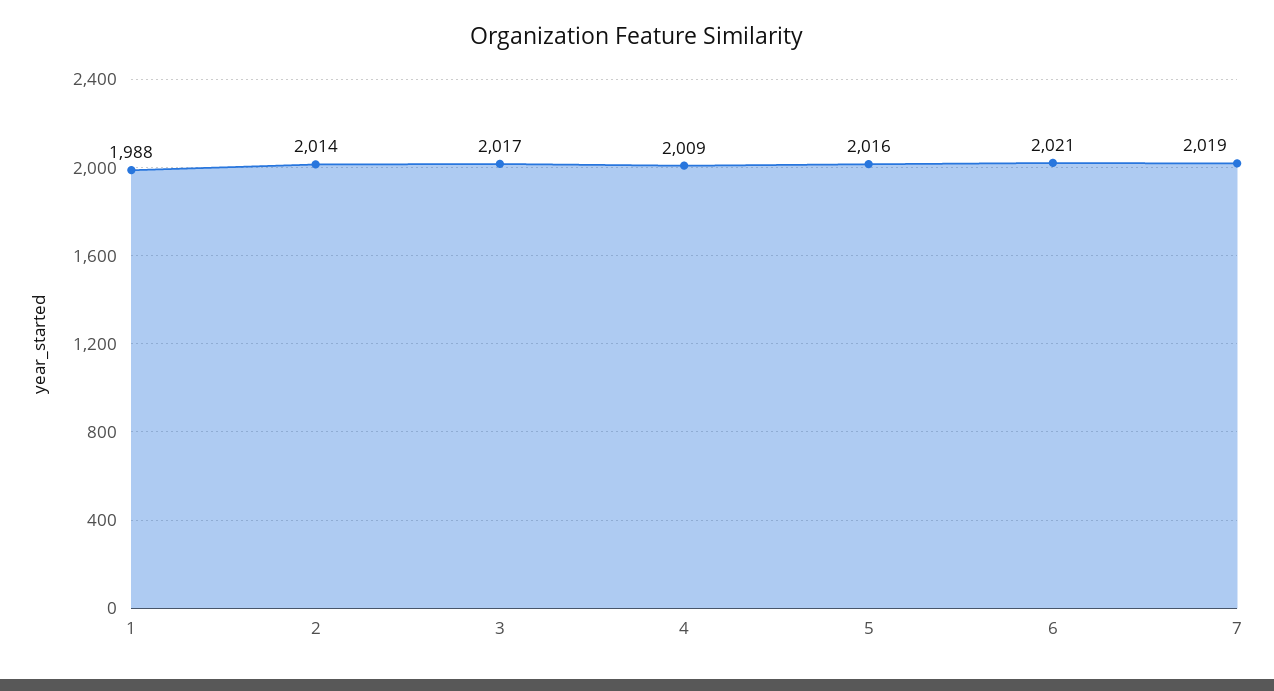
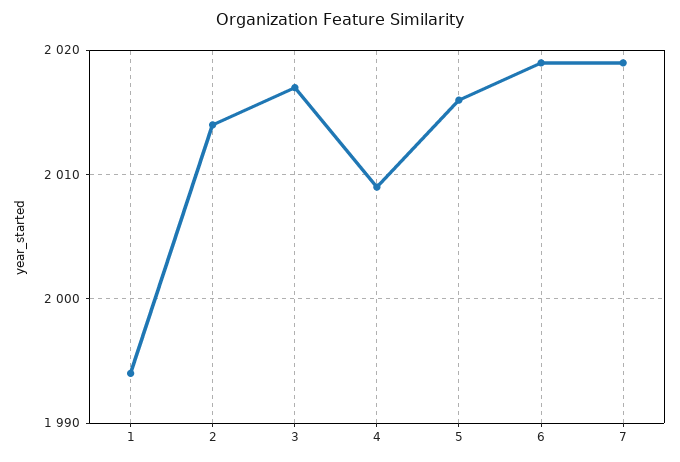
  {
-   "1": 1988,
+   "1": 1994,
    "2": 2014,
    "3": 2017,
    "4": 2009,
    "5": 2016,
-   "6": 2021,
+   "6": 2019,
    "7": 2019
  }

